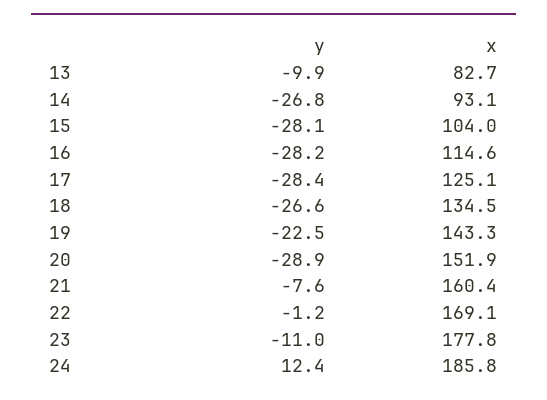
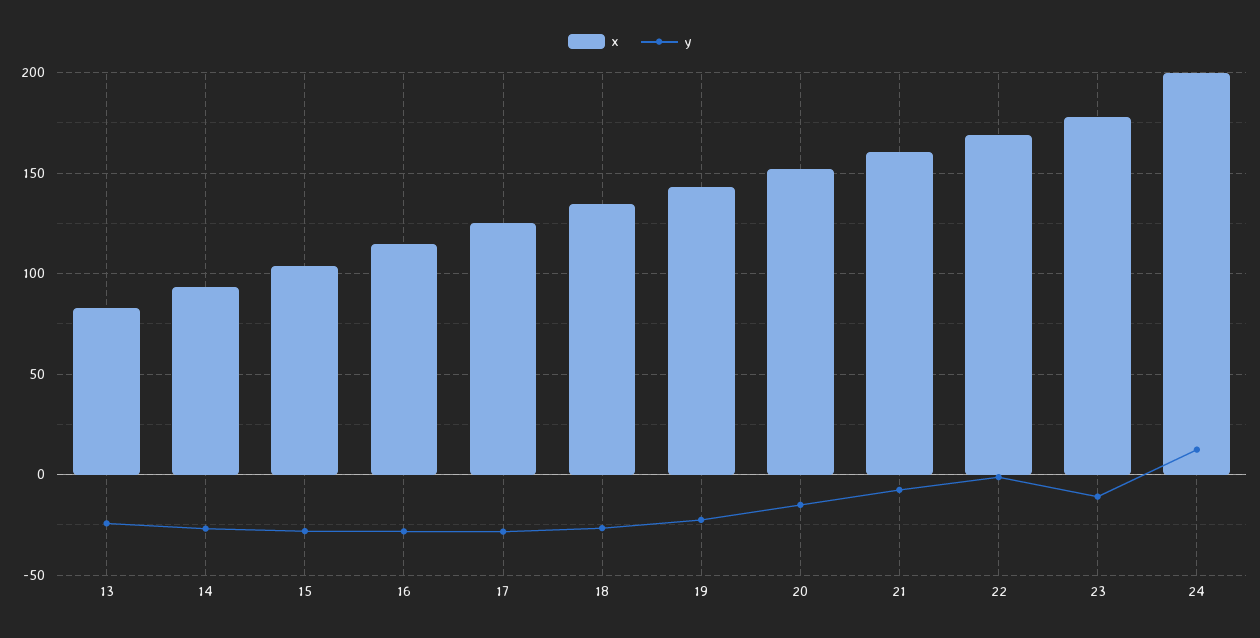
  {
    "y": {
-     "13": -9.9,
+     "13": -25,
      "14": -26.8,
      "15": -28.1,
      "16": -28.2,
      "17": -28.4,
      "18": -26.6,
      "19": -22.5,
-     "20": -28.9,
+     "20": -15,
      "21": -7.6,
      "22": -1.2,
      "23": -11,
      "24": 12.4
    },
    "x": {
      "13": 82.7,
      "14": 93.1,
      "15": 104,
      "16": 114.6,
      "17": 125.1,
      "18": 134.5,
      "19": 143.3,
      "20": 151.9,
      "21": 160.4,
      "22": 169.1,
      "23": 177.8,
-     "24": 185.8
+     "24": 200
    }
  }

